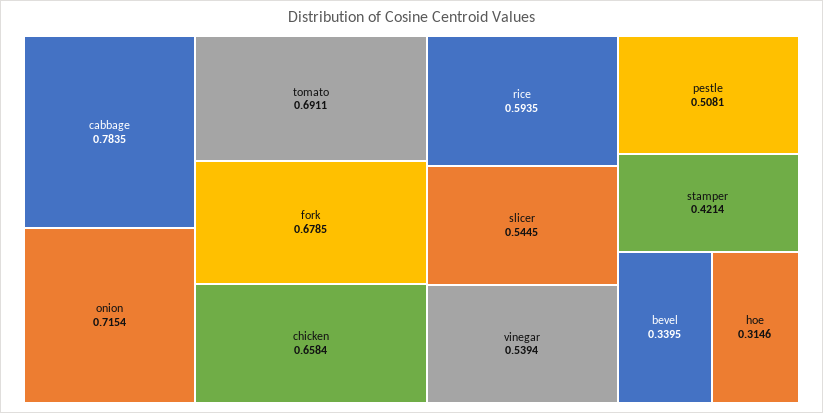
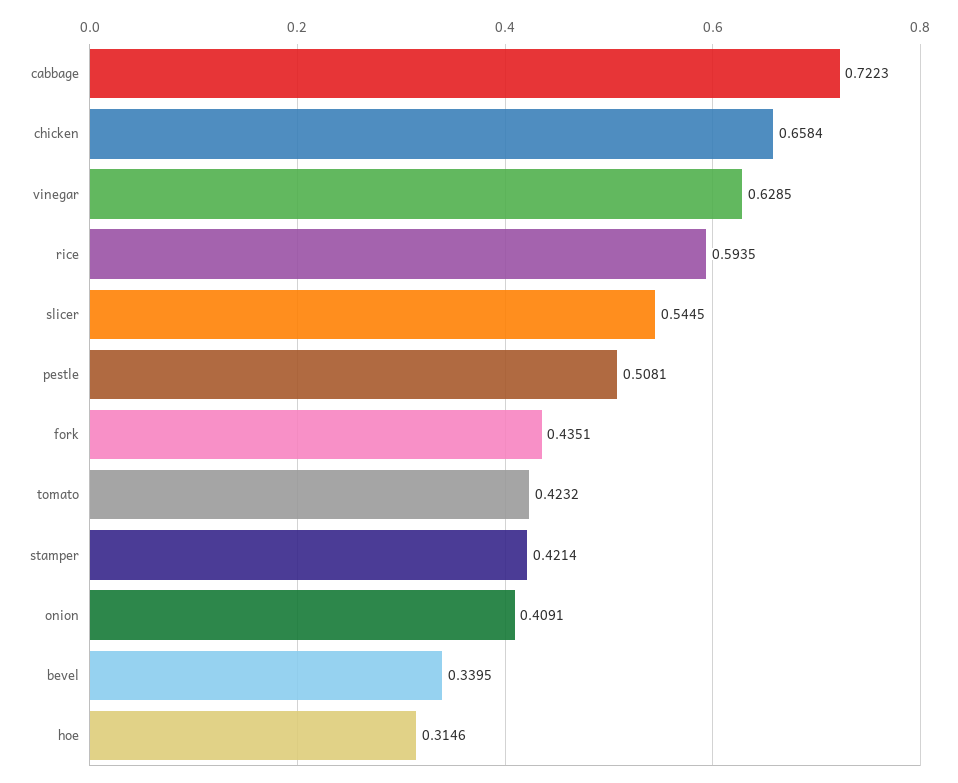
  {
-   "cabbage": 0.7835,
+   "cabbage": 0.7223,
-   "onion": 0.7154,
+   "onion": 0.4091,
-   "tomato": 0.6911,
+   "tomato": 0.4232,
-   "fork": 0.6785,
+   "fork": 0.4351,
    "chicken": 0.6584,
    "rice": 0.5935,
    "slicer": 0.5445,
-   "vinegar": 0.5394,
+   "vinegar": 0.6285,
    "pestle": 0.5081,
    "stamper": 0.4214,
    "bevel": 0.3395,
    "hoe": 0.3146
  }

